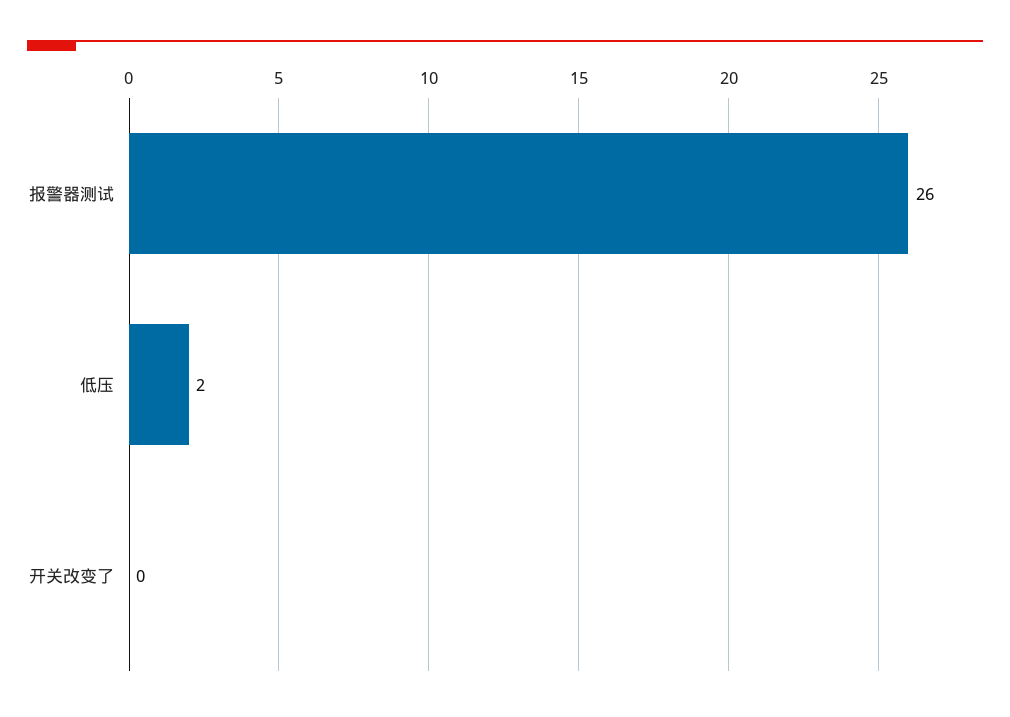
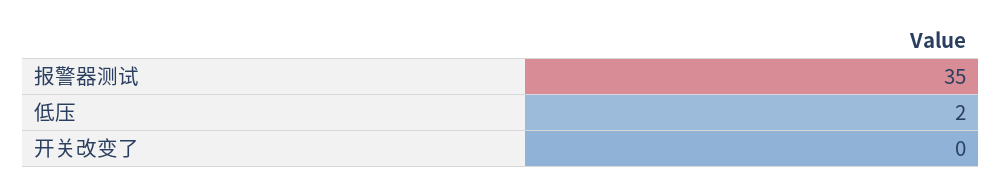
  {
-   "报警器测试": 26,
+   "报警器测试": 35,
    "低压": 2,
    "开关改变了": 0
  }

